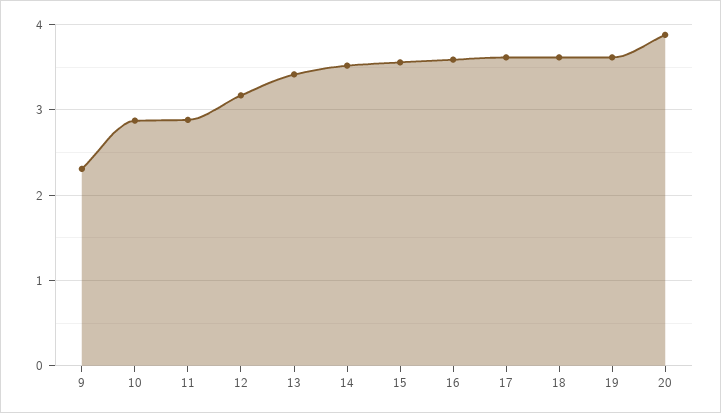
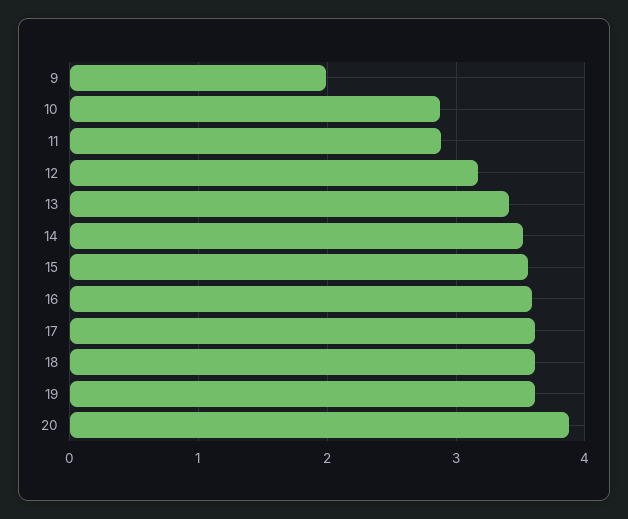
  {
-   "9": 2.3,
+   "9": 2,
    "10": 2.9,
    "11": 2.9,
    "12": 3.2,
    "13": 3.4,
    "14": 3.5,
    "15": 3.6,
    "16": 3.6,
    "17": 3.6,
    "18": 3.6,
    "19": 3.6,
    "20": 3.9
  }

